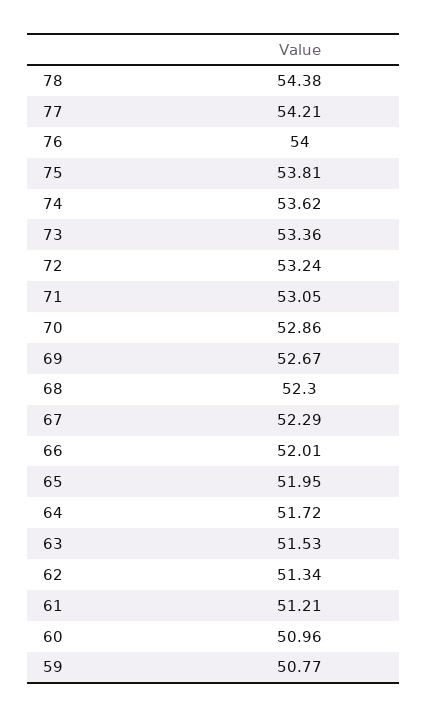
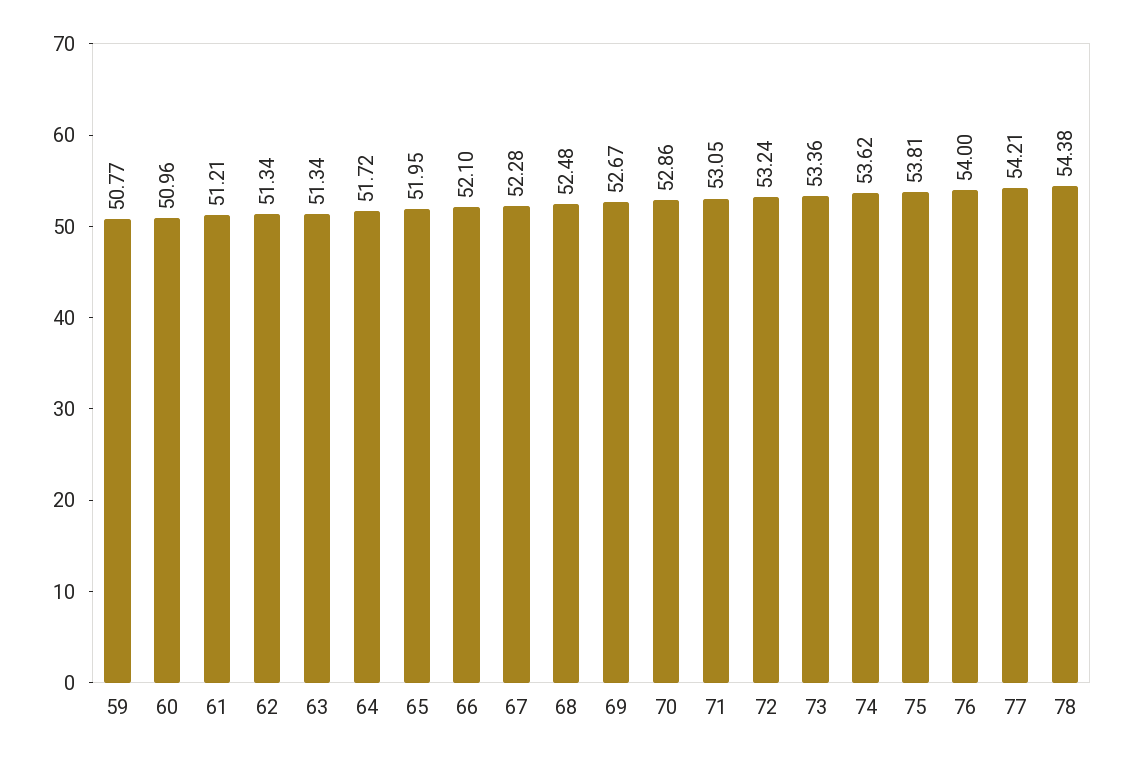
  {
    "78": 54.38,
    "77": 54.21,
    "76": 54,
    "75": 53.81,
    "74": 53.62,
    "73": 53.36,
    "72": 53.24,
    "71": 53.05,
    "70": 52.86,
    "69": 52.67,
-   "68": 52.3,
+   "68": 52.48,
-   "67": 52.29,
+   "67": 52.28,
-   "66": 52.01,
+   "66": 52.1,
    "65": 51.95,
    "64": 51.72,
-   "63": 51.53,
+   "63": 51.34,
    "62": 51.34,
    "61": 51.21,
    "60": 50.96,
    "59": 50.77
  }

